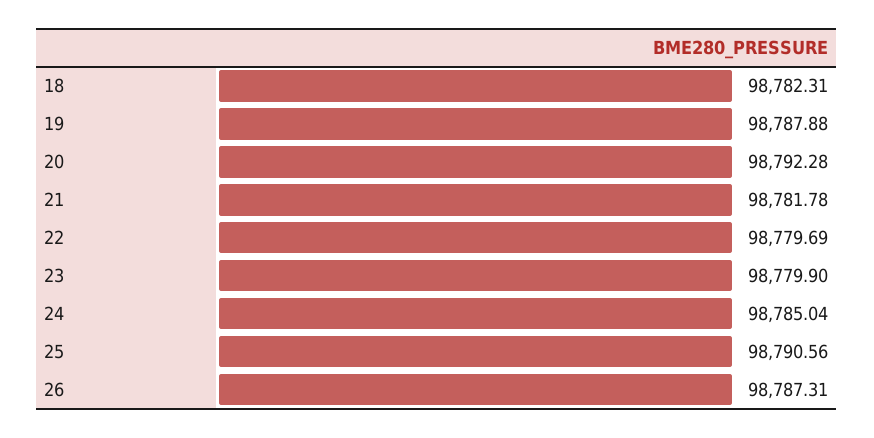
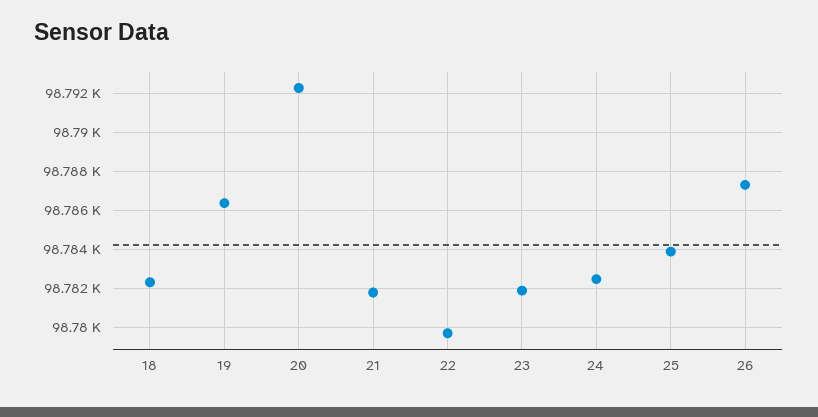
  {
    "18": 98782.31,
-   "19": 98787.88,
+   "19": 98786.5,
    "20": 98792.28,
    "21": 98781.78,
    "22": 98779.69,
-   "23": 98779.9,
+   "23": 98782,
-   "24": 98785.04,
+   "24": 98782.5,
-   "25": 98790.56,
+   "25": 98784,
    "26": 98787.31
  }

